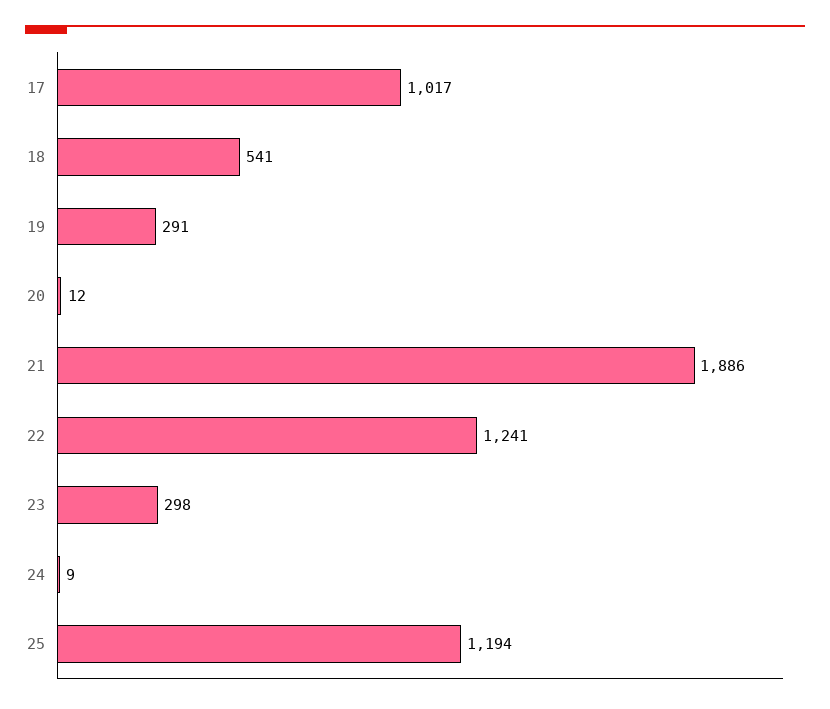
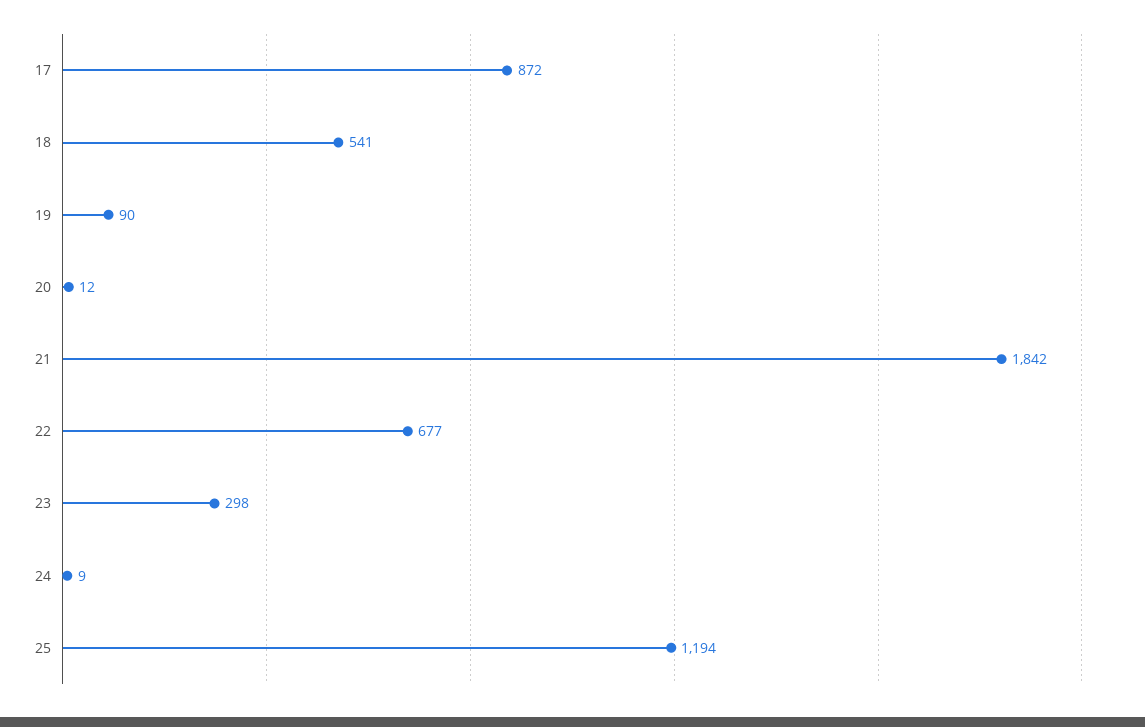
  {
-   "17": 1017,
+   "17": 872,
    "18": 541,
-   "19": 291,
+   "19": 90,
    "20": 12,
-   "21": 1886,
+   "21": 1842,
-   "22": 1241,
+   "22": 677,
    "23": 298,
    "24": 9,
    "25": 1194
  }

